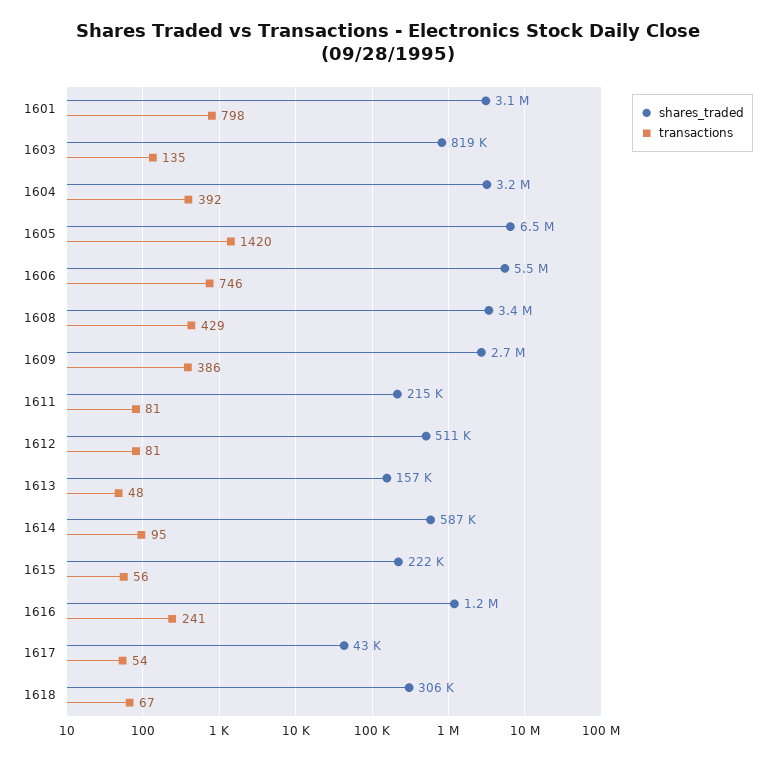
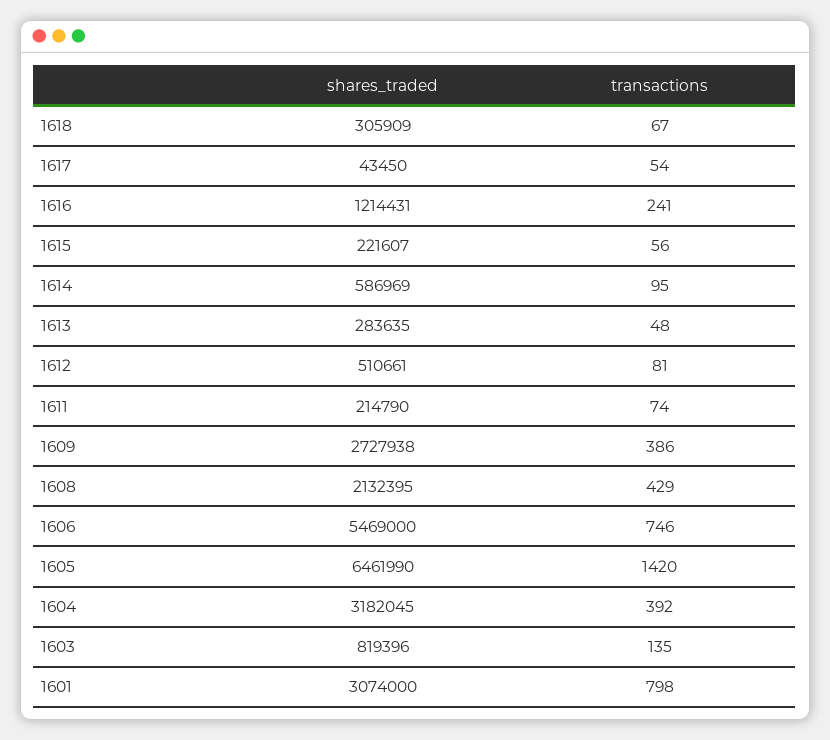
  {
    "shares_traded": {
      "1601": 3074000,
      "1603": 819396,
      "1604": 3182045,
      "1605": 6461990,
      "1606": 5469000,
-     "1608": 3400000,
+     "1608": 2132395,
      "1609": 2727938,
      "1611": 214790,
      "1612": 510661,
-     "1613": 157000,
+     "1613": 283635,
      "1614": 586969,
      "1615": 221607,
      "1616": 1214431,
      "1617": 43450,
      "1618": 305909
    },
    "transactions": {
      "1601": 798,
      "1603": 135,
      "1604": 392,
      "1605": 1420,
      "1606": 746,
      "1608": 429,
      "1609": 386,
-     "1611": 81,
+     "1611": 74,
      "1612": 81,
      "1613": 48,
      "1614": 95,
      "1615": 56,
      "1616": 241,
      "1617": 54,
      "1618": 67
    }
  }

